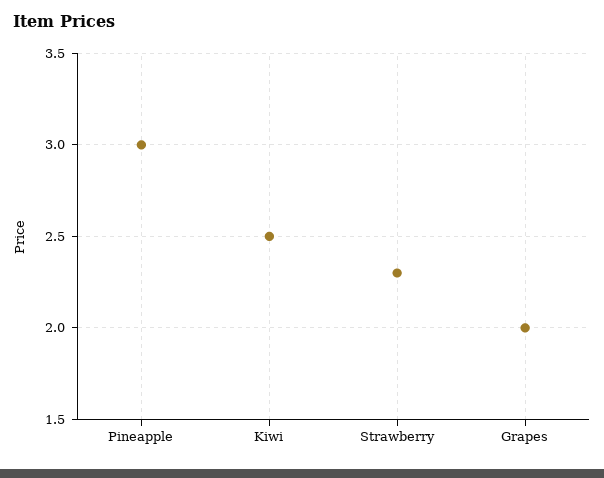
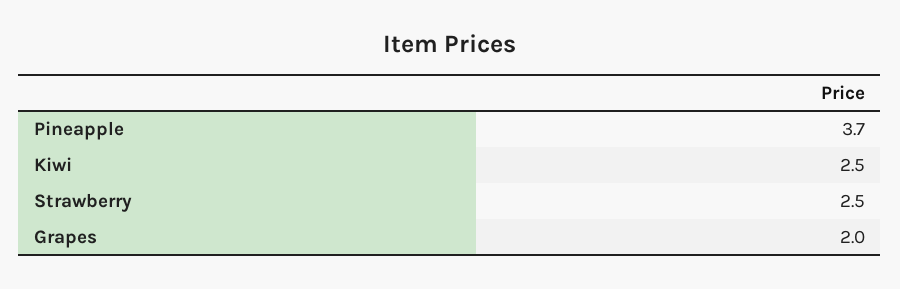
  {
-   "Pineapple": 3,
+   "Pineapple": 3.7,
    "Kiwi": 2.5,
-   "Strawberry": 2.3,
+   "Strawberry": 2.5,
    "Grapes": 2
  }

